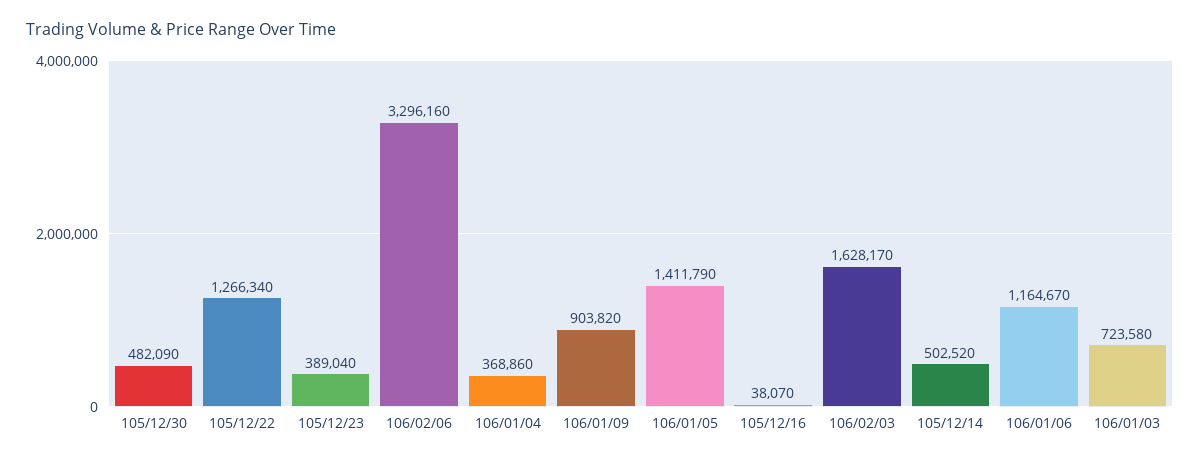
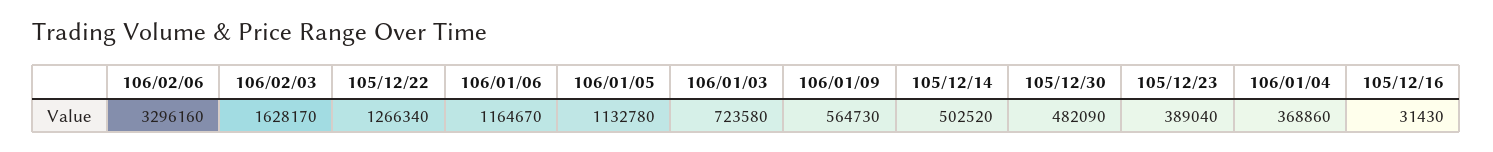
  {
    "105/12/30": 482090,
    "105/12/22": 1266340,
    "105/12/23": 389040,
    "106/02/06": 3296160,
    "106/01/04": 368860,
-   "106/01/09": 903820,
+   "106/01/09": 564730,
-   "106/01/05": 1411790,
+   "106/01/05": 1132780,
-   "105/12/16": 38070,
+   "105/12/16": 31430,
    "106/02/03": 1628170,
    "105/12/14": 502520,
    "106/01/06": 1164670,
    "106/01/03": 723580
  }

